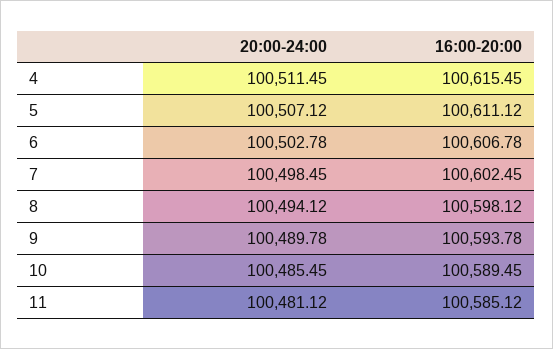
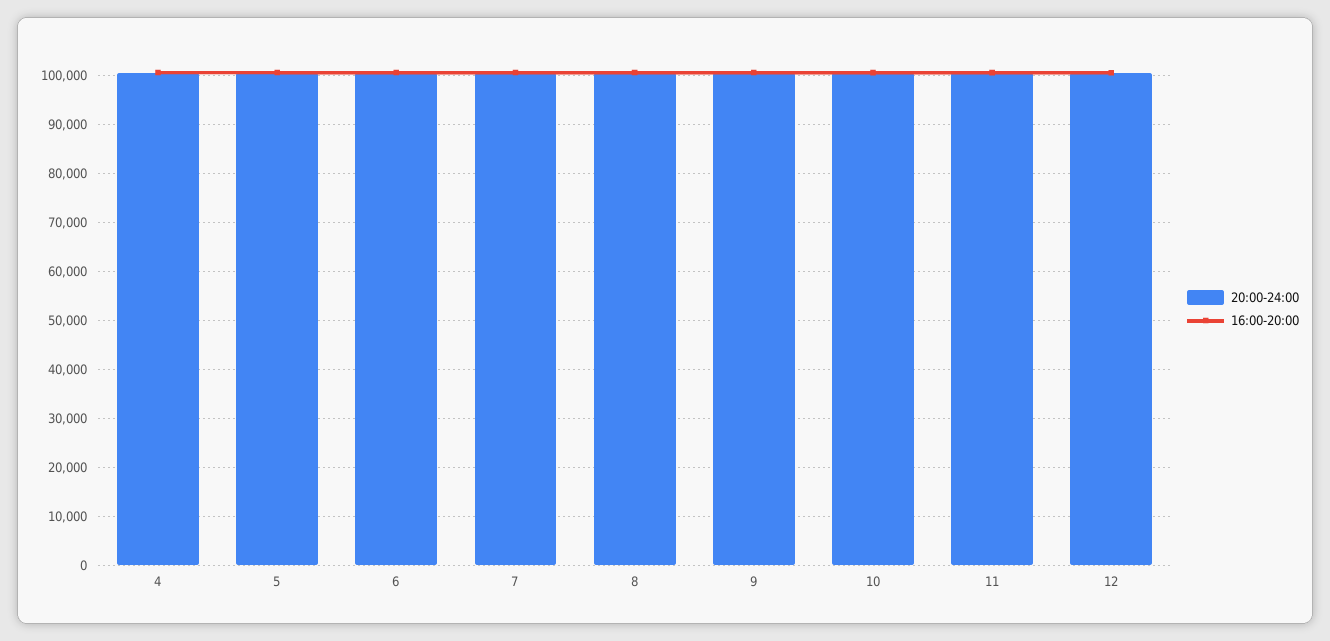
  {
    "20:00-24:00": {
      "4": 100511.45,
      "5": 100507.12,
      "6": 100502.78,
      "7": 100498.45,
      "8": 100494.12,
      "9": 100489.78,
      "10": 100485.45,
-     "11": 100481.12
+     "11": 100481.12,
+     "12": 100000
    },
    "16:00-20:00": {
      "4": 100615.45,
      "5": 100611.12,
      "6": 100606.78,
      "7": 100602.45,
      "8": 100598.12,
      "9": 100593.78,
      "10": 100589.45,
-     "11": 100585.12
+     "11": 100585.12,
+     "12": 100000
    }
  }

